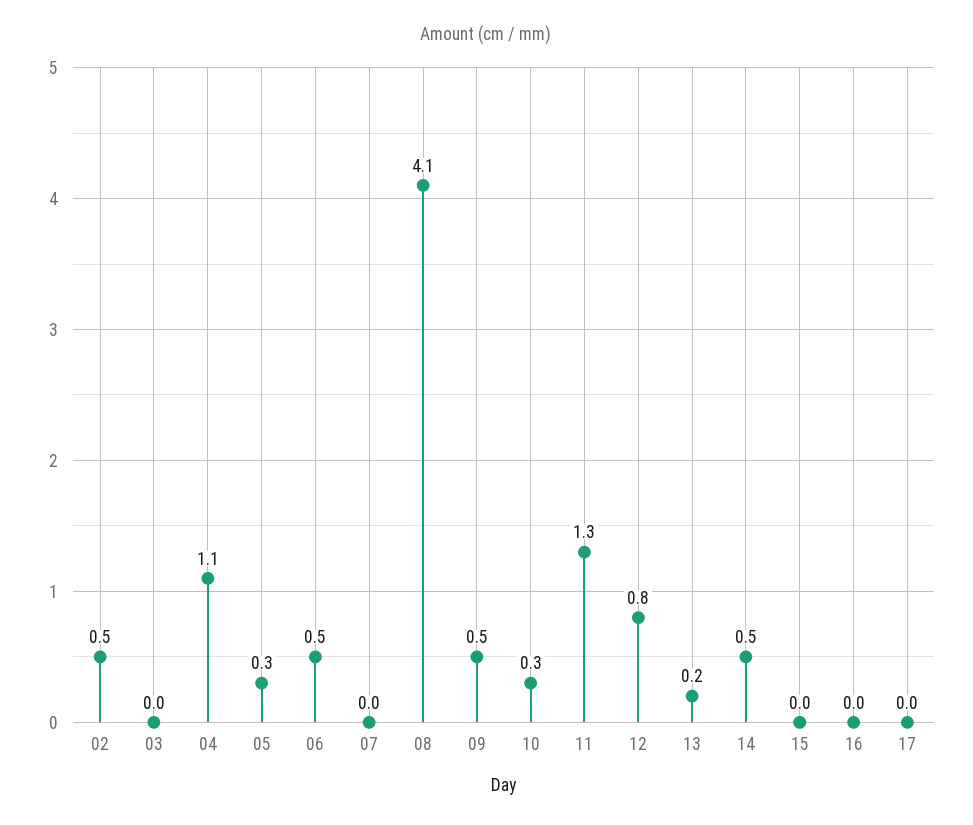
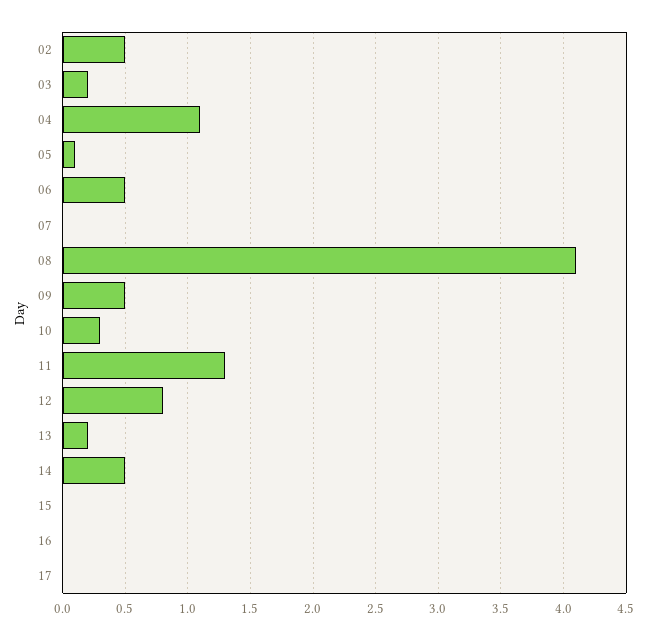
  {
    "02": 0.5,
-   "03": 0,
+   "03": 0.2,
    "04": 1.1,
-   "05": 0.3,
+   "05": 0.1,
    "06": 0.5,
    "07": 0,
    "08": 4.1,
    "09": 0.5,
    "10": 0.3,
    "11": 1.3,
    "12": 0.8,
    "13": 0.2,
    "14": 0.5,
    "15": 0,
    "16": 0,
    "17": 0
  }

